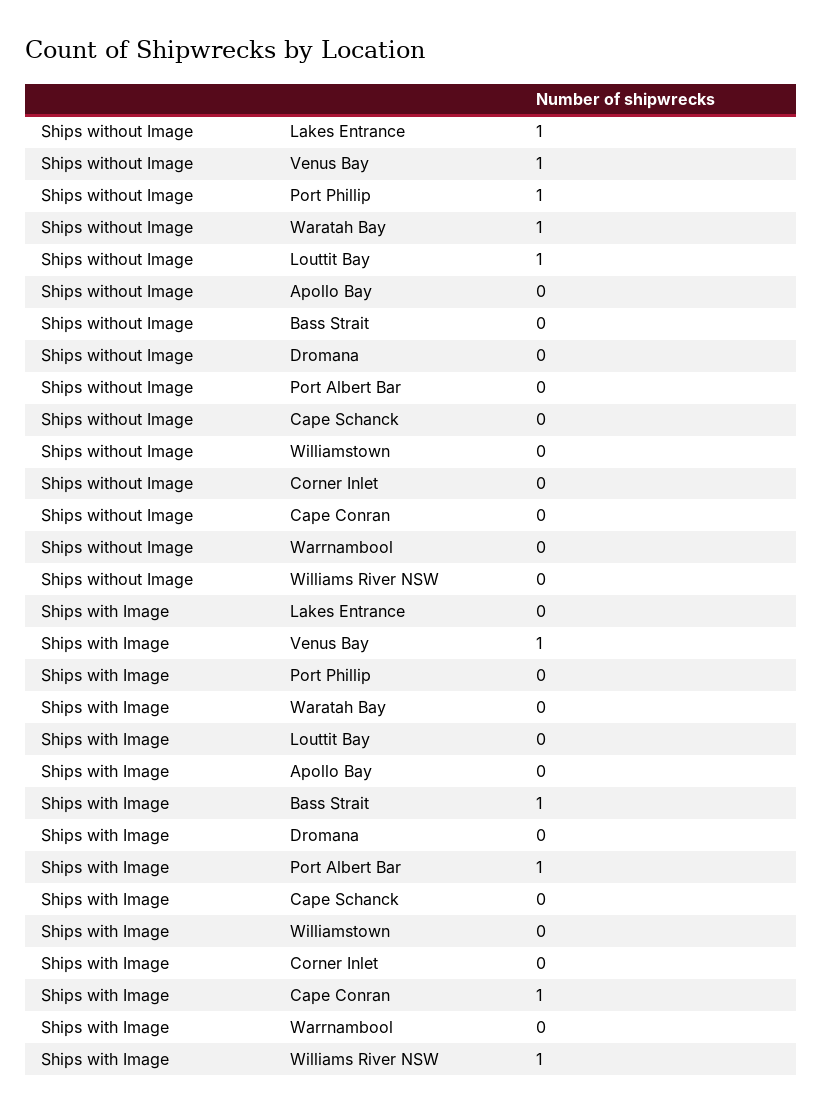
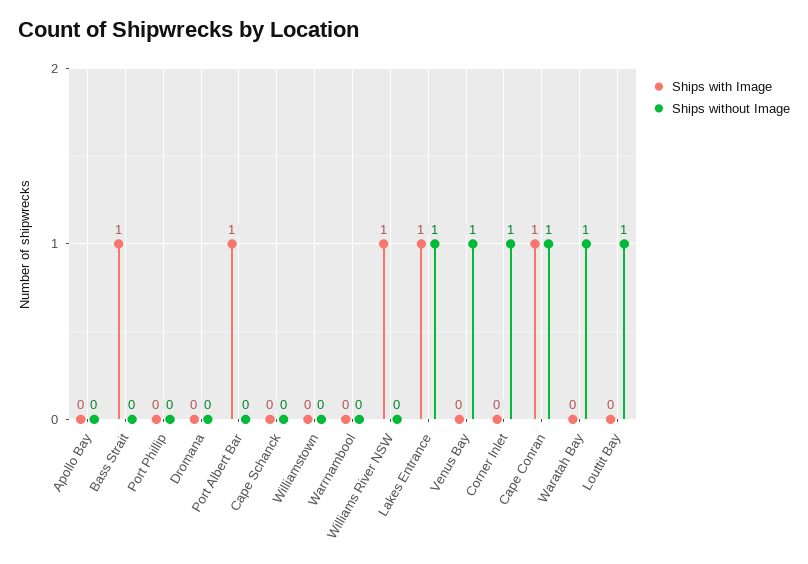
  {
    "Ships without Image": {
      "Lakes Entrance": 1,
      "Venus Bay": 1,
-     "Port Phillip": 1,
+     "Port Phillip": 0,
      "Waratah Bay": 1,
      "Louttit Bay": 1,
      "Apollo Bay": 0,
      "Bass Strait": 0,
      "Dromana": 0,
      "Port Albert Bar": 0,
      "Cape Schanck": 0,
      "Williamstown": 0,
-     "Corner Inlet": 0,
+     "Corner Inlet": 1,
-     "Cape Conran": 0,
+     "Cape Conran": 1,
      "Warrnambool": 0,
      "Williams River NSW": 0
    },
    "Ships with Image": {
-     "Lakes Entrance": 0,
+     "Lakes Entrance": 1,
-     "Venus Bay": 1,
+     "Venus Bay": 0,
      "Port Phillip": 0,
      "Waratah Bay": 0,
      "Louttit Bay": 0,
      "Apollo Bay": 0,
      "Bass Strait": 1,
      "Dromana": 0,
      "Port Albert Bar": 1,
      "Cape Schanck": 0,
      "Williamstown": 0,
      "Corner Inlet": 0,
      "Cape Conran": 1,
      "Warrnambool": 0,
      "Williams River NSW": 1
    }
  }

